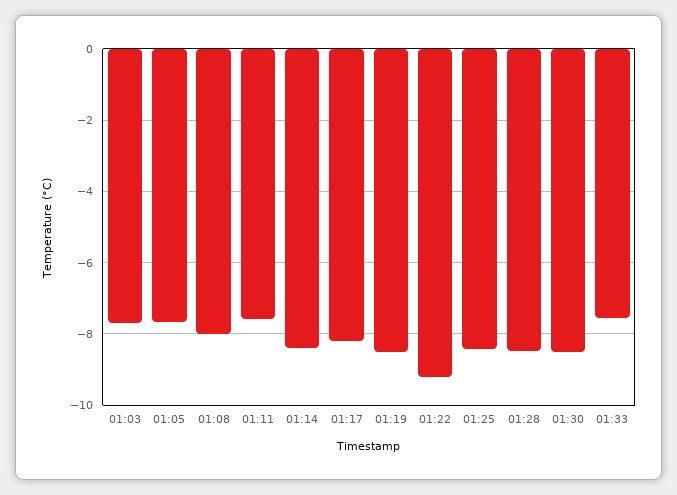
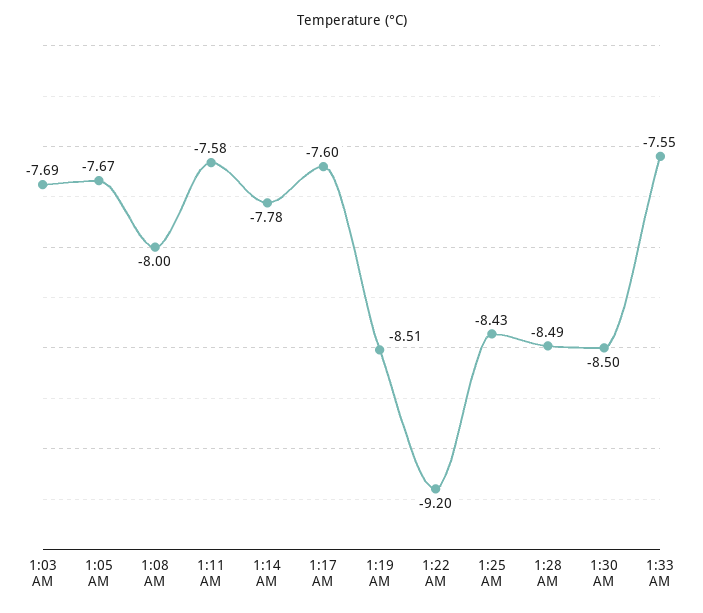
  {
    "01:03": -7.69,
    "01:05": -7.67,
    "01:08": -8,
    "01:11": -7.58,
-   "01:14": -8.4,
+   "01:14": -7.78,
-   "01:17": -8.2,
+   "01:17": -7.6,
    "01:19": -8.51,
    "01:22": -9.2,
    "01:25": -8.43,
    "01:28": -8.49,
    "01:30": -8.5,
    "01:33": -7.55
  }

